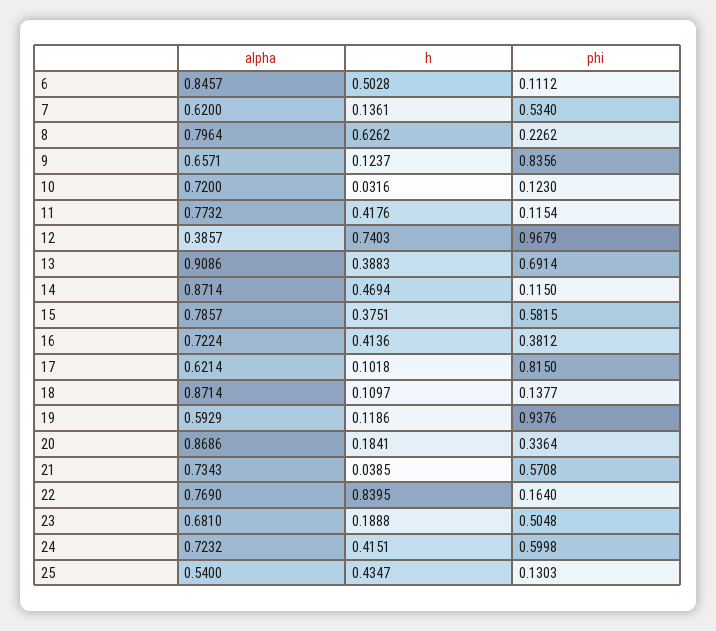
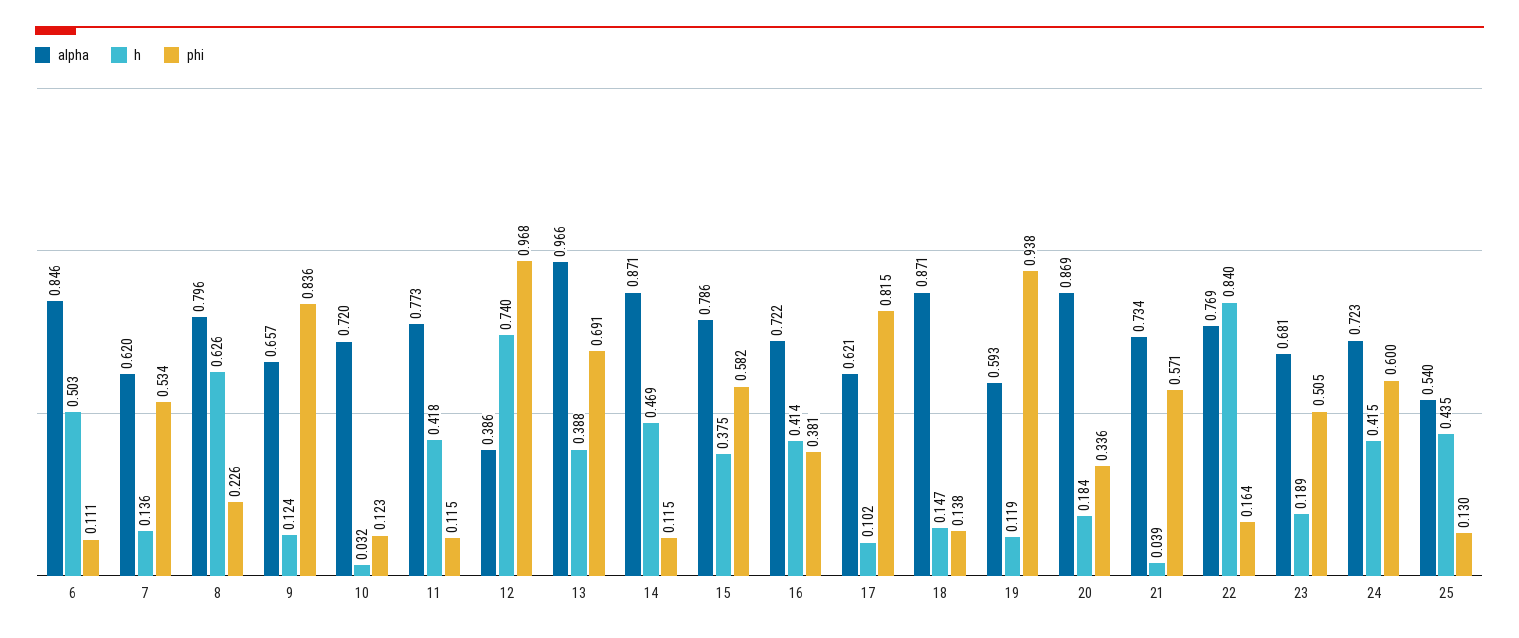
  {
    "alpha": {
      "6": 0.8457,
      "7": 0.62,
      "8": 0.7964,
      "9": 0.6571,
      "10": 0.72,
      "11": 0.7732,
      "12": 0.3857,
-     "13": 0.9086,
+     "13": 0.966,
      "14": 0.8714,
      "15": 0.7857,
      "16": 0.7224,
      "17": 0.6214,
      "18": 0.8714,
      "19": 0.5929,
      "20": 0.8686,
      "21": 0.7343,
      "22": 0.769,
      "23": 0.681,
      "24": 0.7232,
      "25": 0.54
    },
    "h": {
      "6": 0.5028,
      "7": 0.1361,
      "8": 0.6262,
      "9": 0.1237,
      "10": 0.0316,
      "11": 0.4176,
      "12": 0.7403,
      "13": 0.3883,
      "14": 0.4694,
      "15": 0.3751,
      "16": 0.4136,
      "17": 0.1018,
-     "18": 0.1097,
+     "18": 0.147,
      "19": 0.1186,
      "20": 0.1841,
      "21": 0.0385,
      "22": 0.8395,
      "23": 0.1888,
      "24": 0.4151,
      "25": 0.4347
    },
    "phi": {
      "6": 0.1112,
      "7": 0.534,
      "8": 0.2262,
      "9": 0.8356,
      "10": 0.123,
      "11": 0.1154,
      "12": 0.9679,
      "13": 0.6914,
      "14": 0.115,
      "15": 0.5815,
      "16": 0.3812,
      "17": 0.815,
      "18": 0.1377,
      "19": 0.9376,
      "20": 0.3364,
      "21": 0.5708,
      "22": 0.164,
      "23": 0.5048,
      "24": 0.5998,
      "25": 0.1303
    }
  }

